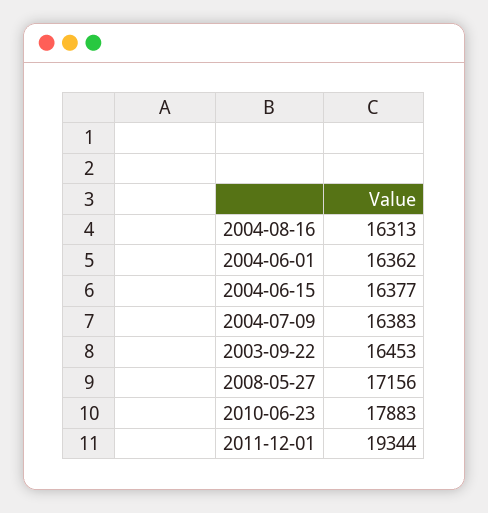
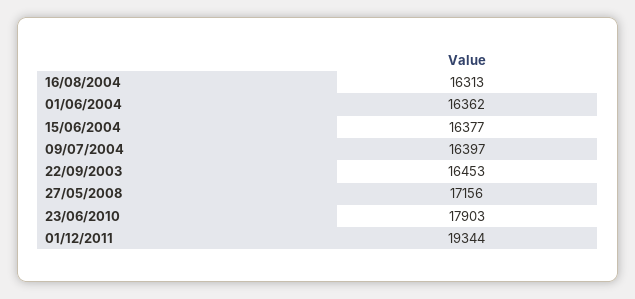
  {
    "2004-08-16": 16313,
    "2004-06-01": 16362,
    "2004-06-15": 16377,
-   "2004-07-09": 16383,
+   "2004-07-09": 16397,
    "2003-09-22": 16453,
    "2008-05-27": 17156,
-   "2010-06-23": 17883,
+   "2010-06-23": 17903,
    "2011-12-01": 19344
  }

